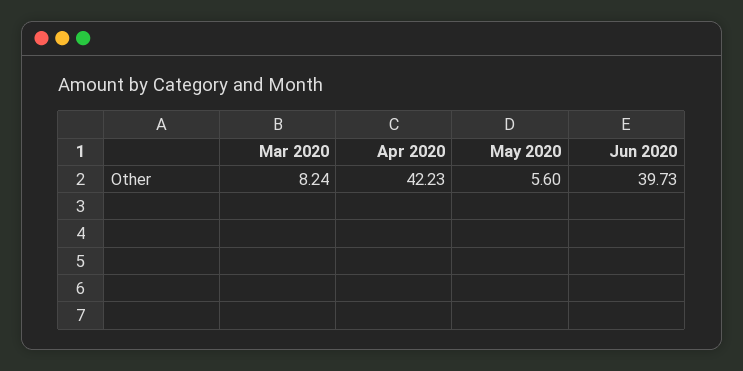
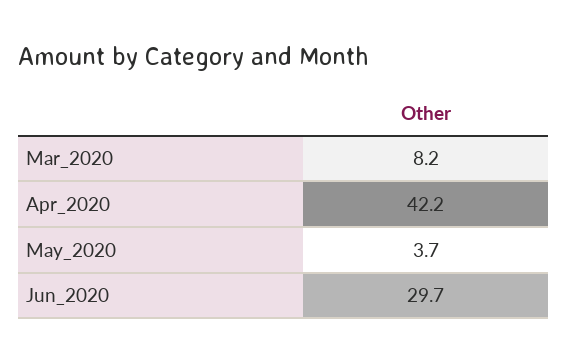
  {
    "Mar 2020": 8.24,
    "Apr 2020": 42.23,
-   "May 2020": 5.6,
+   "May 2020": 3.7,
-   "Jun 2020": 39.73
+   "Jun 2020": 29.7
  }

